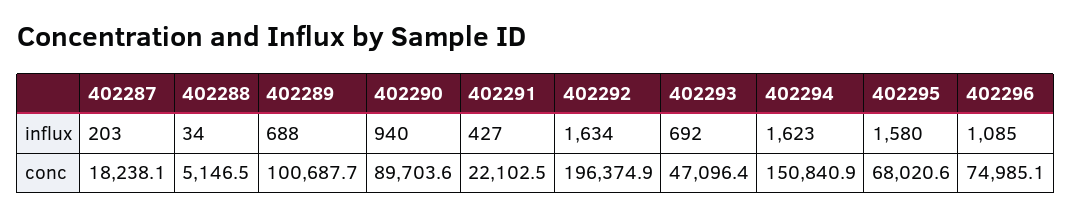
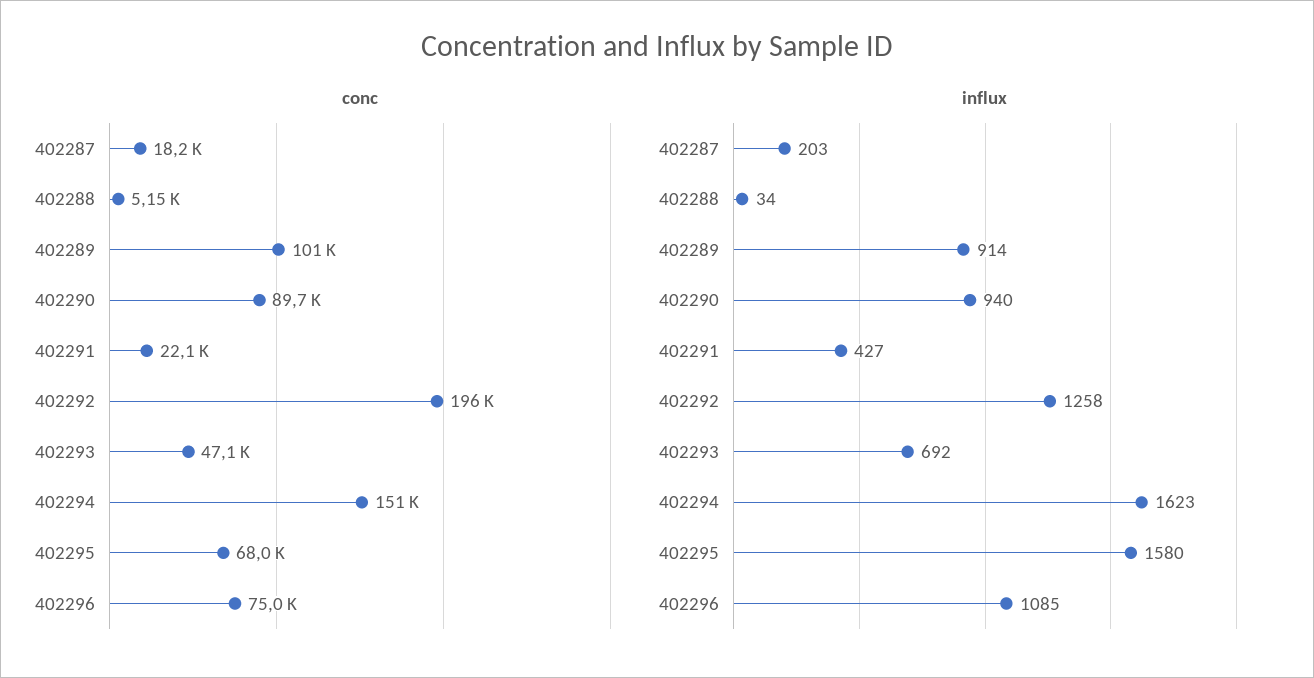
  {
    "influx": {
      "402287": 203,
      "402288": 34,
-     "402289": 688,
+     "402289": 914,
      "402290": 940,
      "402291": 427,
-     "402292": 1634,
+     "402292": 1258,
      "402293": 692,
      "402294": 1623,
      "402295": 1580,
      "402296": 1085
    },
    "conc": {
      "402287": 18238.1,
      "402288": 5146.5,
      "402289": 100687.7,
      "402290": 89703.6,
      "402291": 22102.5,
      "402292": 196374.9,
      "402293": 47096.4,
      "402294": 150840.9,
      "402295": 68020.6,
      "402296": 74985.1
    }
  }

